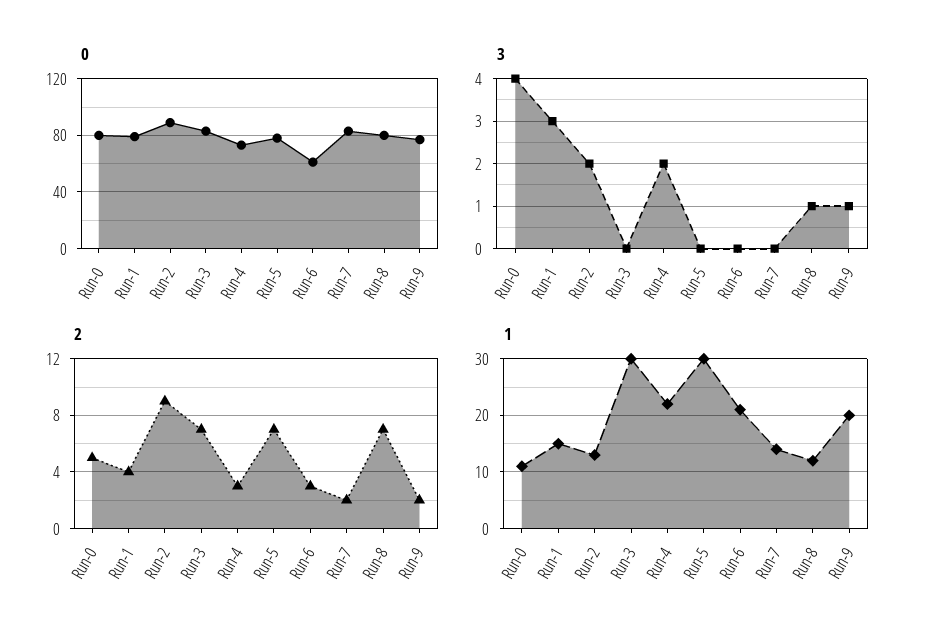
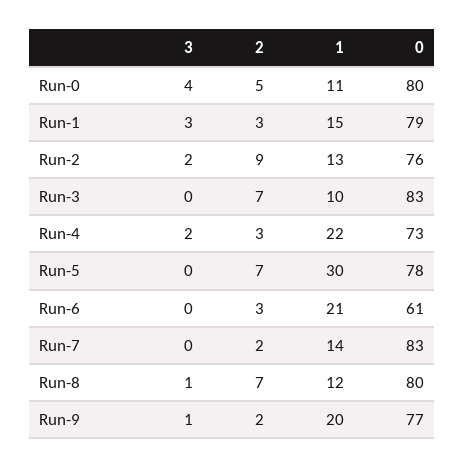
  {
    "0": {
      "Run-0": 80,
      "Run-1": 79,
-     "Run-2": 90,
+     "Run-2": 76,
      "Run-3": 83,
      "Run-4": 73,
      "Run-5": 78,
      "Run-6": 61,
      "Run-7": 83,
      "Run-8": 80,
      "Run-9": 77
    },
    "3": {
      "Run-0": 4,
      "Run-1": 3,
      "Run-2": 2,
      "Run-3": 0,
      "Run-4": 2,
      "Run-5": 0,
      "Run-6": 0,
      "Run-7": 0,
      "Run-8": 1,
      "Run-9": 1
    },
    "2": {
      "Run-0": 5,
-     "Run-1": 4,
+     "Run-1": 3,
      "Run-2": 9,
      "Run-3": 7,
      "Run-4": 3,
      "Run-5": 7,
      "Run-6": 3,
      "Run-7": 2,
      "Run-8": 7,
      "Run-9": 2
    },
    "1": {
      "Run-0": 11,
      "Run-1": 15,
      "Run-2": 13,
-     "Run-3": 30,
+     "Run-3": 10,
      "Run-4": 22,
      "Run-5": 30,
      "Run-6": 21,
      "Run-7": 14,
      "Run-8": 12,
      "Run-9": 20
    }
  }

